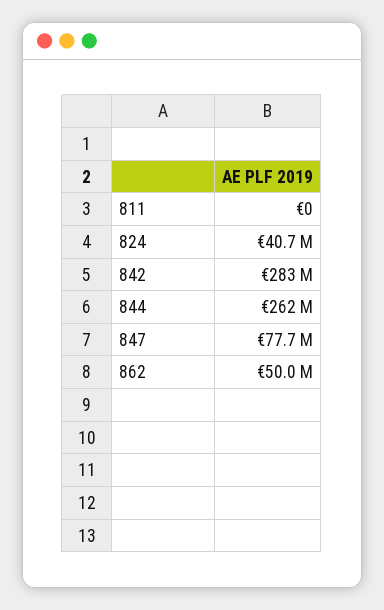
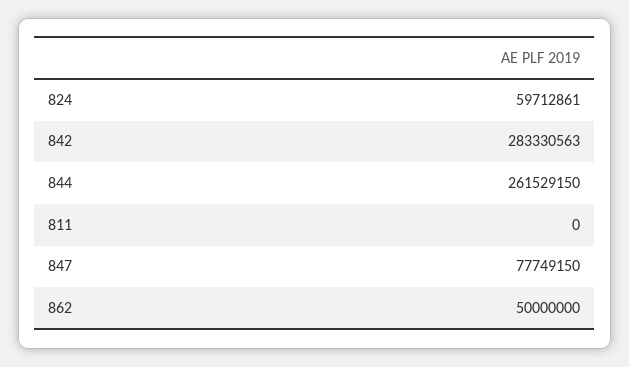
  {
    "811": 0,
-   "824": 40700000,
+   "824": 59712861,
    "842": 283330563,
    "844": 261529150,
    "847": 77749150,
    "862": 50000000
  }

